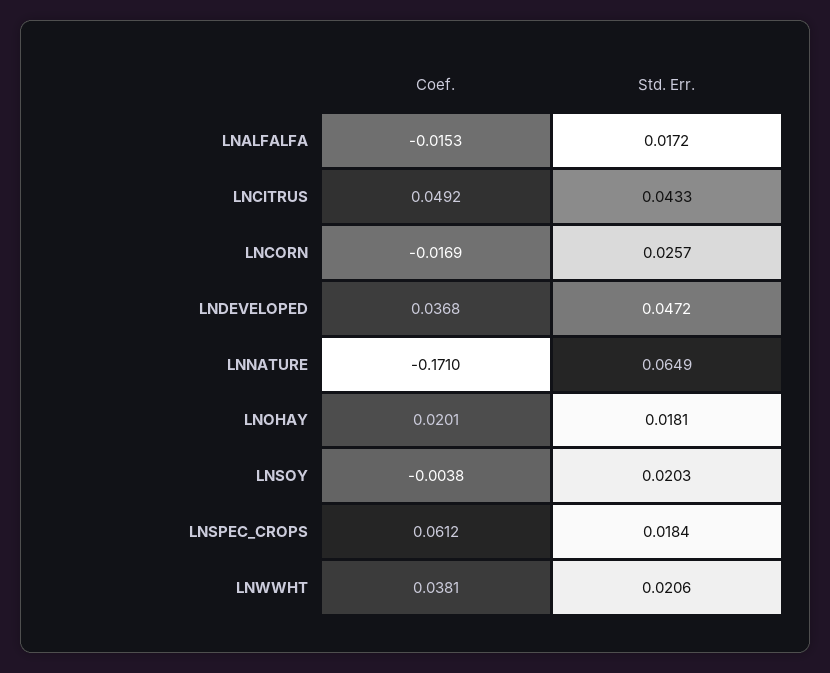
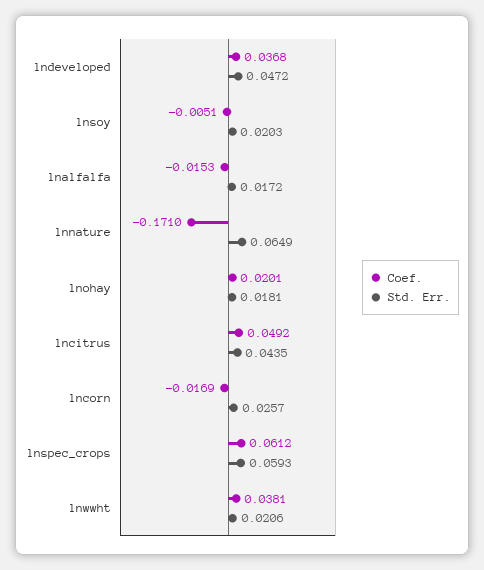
  {
    "Coef.": {
      "LNALFALFA": -0.0153,
      "LNCITRUS": 0.0492,
      "LNCORN": -0.0169,
      "LNDEVELOPED": 0.0368,
      "LNNATURE": -0.171,
      "LNOHAY": 0.0201,
-     "LNSOY": -0.0038,
+     "LNSOY": -0.0051,
      "LNSPEC_CROPS": 0.0612,
      "LNWWHT": 0.0381
    },
    "Std. Err.": {
      "LNALFALFA": 0.0172,
-     "LNCITRUS": 0.0433,
+     "LNCITRUS": 0.0435,
      "LNCORN": 0.0257,
      "LNDEVELOPED": 0.0472,
      "LNNATURE": 0.0649,
      "LNOHAY": 0.0181,
      "LNSOY": 0.0203,
-     "LNSPEC_CROPS": 0.0184,
+     "LNSPEC_CROPS": 0.0593,
      "LNWWHT": 0.0206
    }
  }

